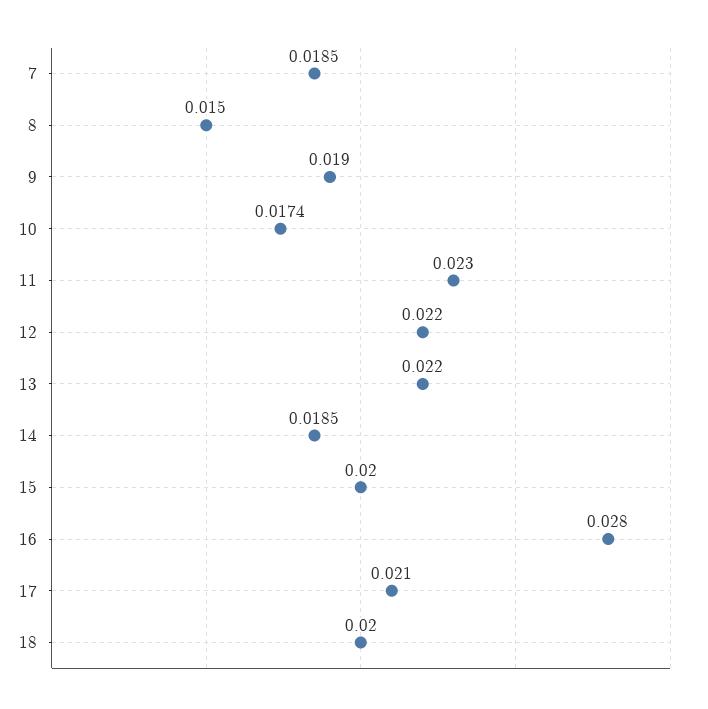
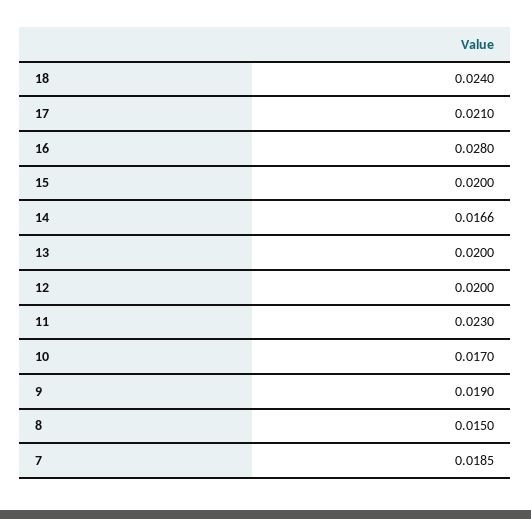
  {
    "7": 0.0185,
    "8": 0.015,
    "9": 0.019,
-   "10": 0.0174,
+   "10": 0.017,
    "11": 0.023,
-   "12": 0.022,
+   "12": 0.02,
-   "13": 0.022,
+   "13": 0.02,
-   "14": 0.0185,
+   "14": 0.0166,
    "15": 0.02,
    "16": 0.028,
    "17": 0.021,
-   "18": 0.02
+   "18": 0.024
  }

